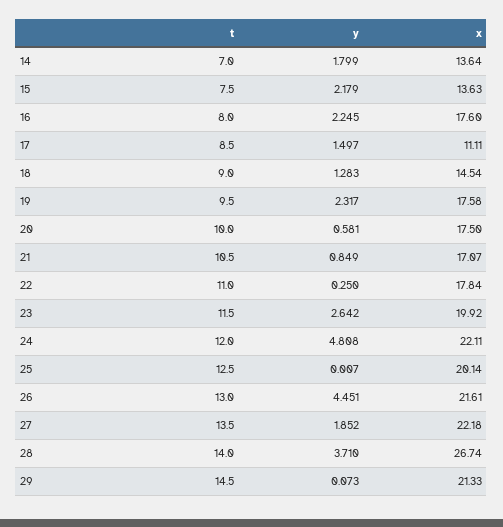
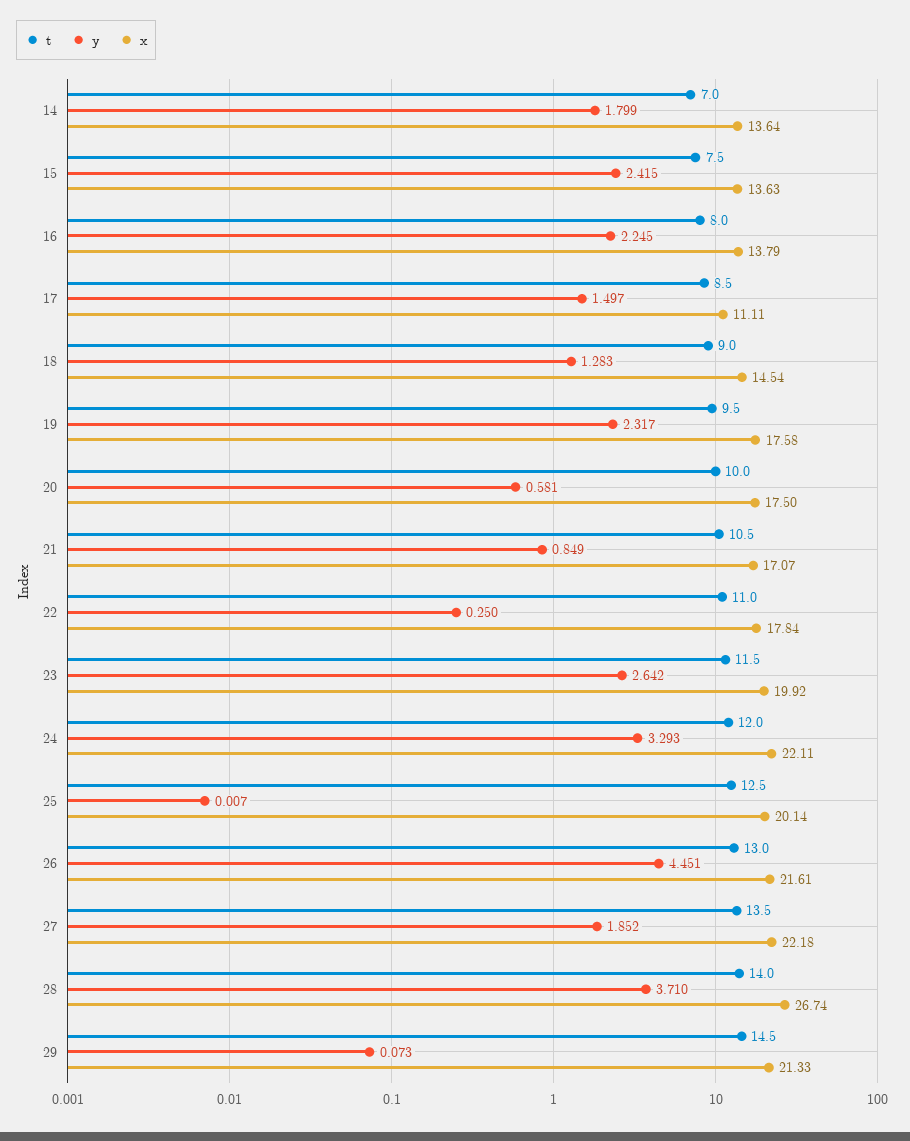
  {
    "t": {
      "14": 7,
      "15": 7.5,
      "16": 8,
      "17": 8.5,
      "18": 9,
      "19": 9.5,
      "20": 10,
      "21": 10.5,
      "22": 11,
      "23": 11.5,
      "24": 12,
      "25": 12.5,
      "26": 13,
      "27": 13.5,
      "28": 14,
      "29": 14.5
    },
    "y": {
      "14": 1.799,
-     "15": 2.179,
+     "15": 2.415,
      "16": 2.245,
      "17": 1.497,
      "18": 1.283,
      "19": 2.317,
      "20": 0.581,
      "21": 0.849,
      "22": 0.25,
      "23": 2.642,
-     "24": 4.808,
+     "24": 3.293,
      "25": 0.007,
      "26": 4.451,
      "27": 1.852,
      "28": 3.71,
      "29": 0.073
    },
    "x": {
      "14": 13.64,
      "15": 13.63,
-     "16": 17.6,
+     "16": 13.79,
      "17": 11.11,
      "18": 14.54,
      "19": 17.58,
      "20": 17.5,
      "21": 17.07,
      "22": 17.84,
      "23": 19.92,
      "24": 22.11,
      "25": 20.14,
      "26": 21.61,
      "27": 22.18,
      "28": 26.74,
      "29": 21.33
    }
  }

